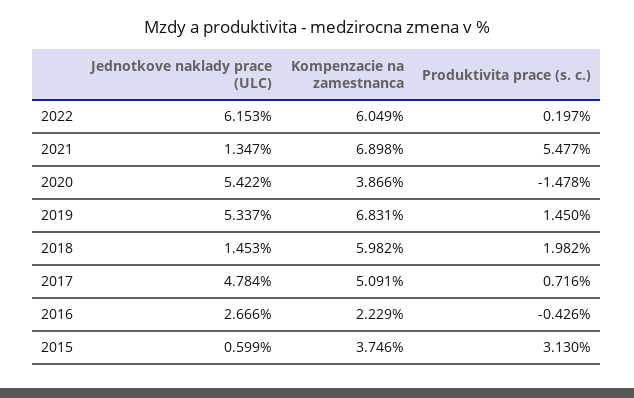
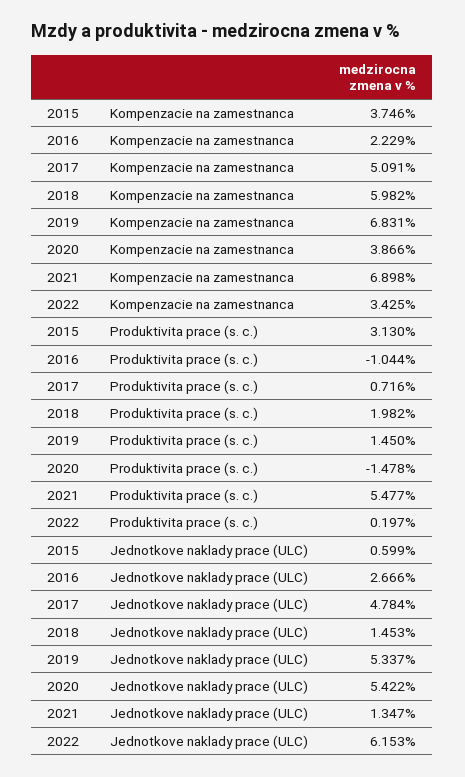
  {
    "Jednotkove naklady prace (ULC)": {
      "2022": 6.153,
      "2021": 1.347,
      "2020": 5.422,
      "2019": 5.337,
      "2018": 1.453,
      "2017": 4.784,
      "2016": 2.666,
      "2015": 0.599
    },
    "Kompenzacie na zamestnanca": {
-     "2022": 6.049,
+     "2022": 3.425,
      "2021": 6.898,
      "2020": 3.866,
      "2019": 6.831,
      "2018": 5.982,
      "2017": 5.091,
      "2016": 2.229,
      "2015": 3.746
    },
    "Produktivita prace (s. c.)": {
      "2022": 0.197,
      "2021": 5.477,
      "2020": -1.478,
      "2019": 1.45,
      "2018": 1.982,
      "2017": 0.716,
-     "2016": -0.426,
+     "2016": -1.044,
      "2015": 3.13
    }
  }

